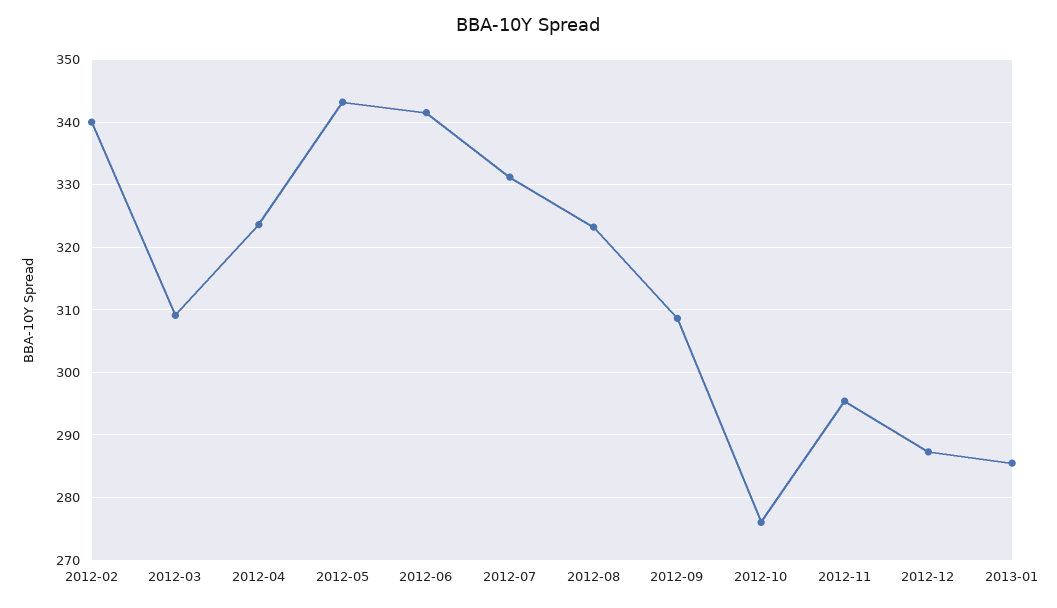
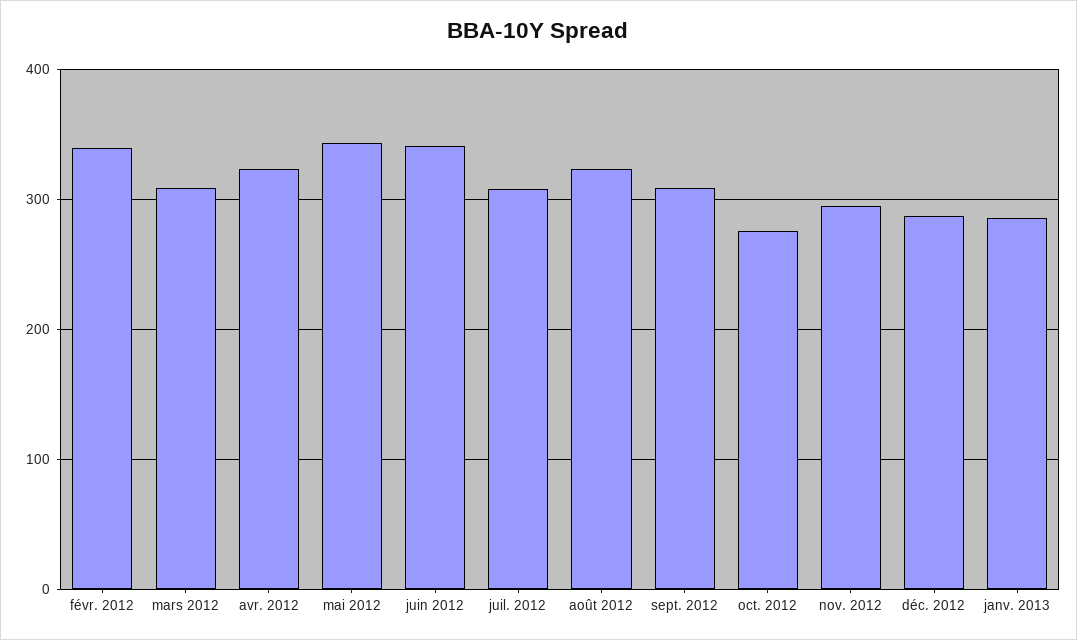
  {
    "2012-02": 340,
    "2012-03": 309,
    "2012-04": 324,
    "2012-05": 343,
    "2012-06": 342,
-   "2012-07": 331,
+   "2012-07": 310,
    "2012-08": 323,
    "2012-09": 309,
    "2012-10": 276,
    "2012-11": 295,
    "2012-12": 287,
    "2013-01": 286
  }

